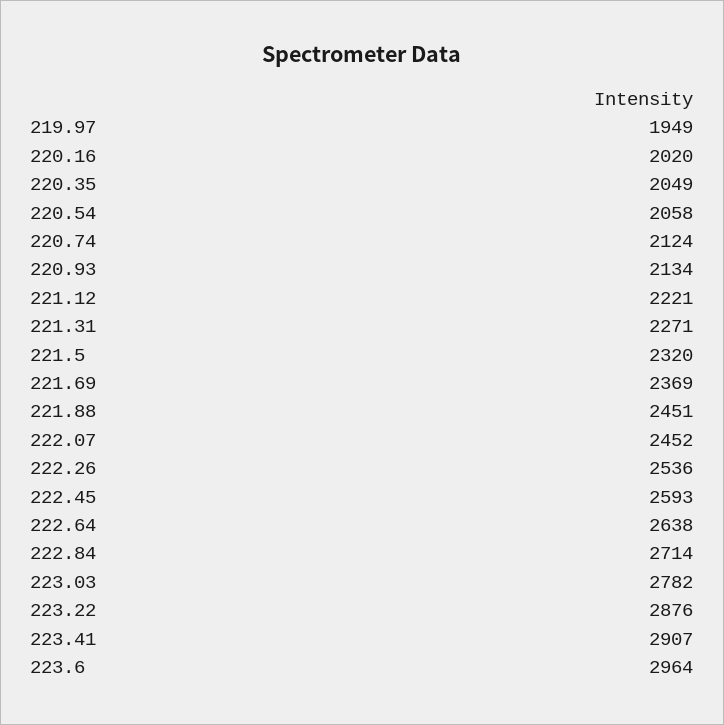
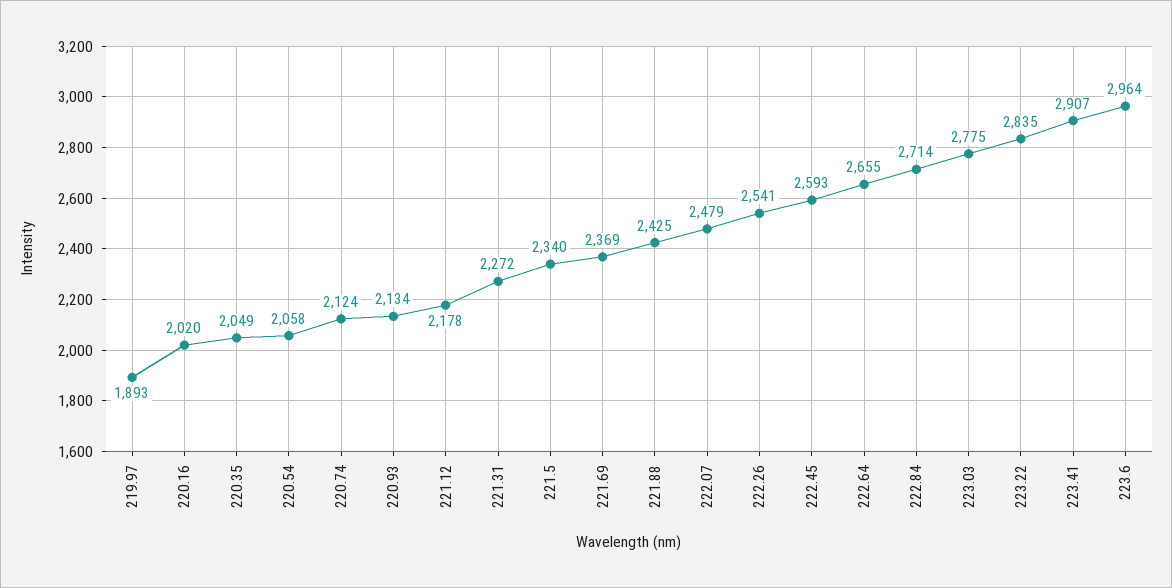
  {
-   "219.97": 1949,
+   "219.97": 1893,
    "220.16": 2020,
    "220.35": 2049,
    "220.54": 2058,
    "220.74": 2124,
    "220.93": 2134,
-   "221.12": 2221,
+   "221.12": 2178,
-   "221.31": 2271,
+   "221.31": 2272,
-   "221.5": 2320,
+   "221.5": 2340,
    "221.69": 2369,
-   "221.88": 2451,
+   "221.88": 2425,
-   "222.07": 2452,
+   "222.07": 2479,
-   "222.26": 2536,
+   "222.26": 2541,
    "222.45": 2593,
-   "222.64": 2638,
+   "222.64": 2655,
    "222.84": 2714,
-   "223.03": 2782,
+   "223.03": 2775,
-   "223.22": 2876,
+   "223.22": 2835,
    "223.41": 2907,
    "223.6": 2964
  }

